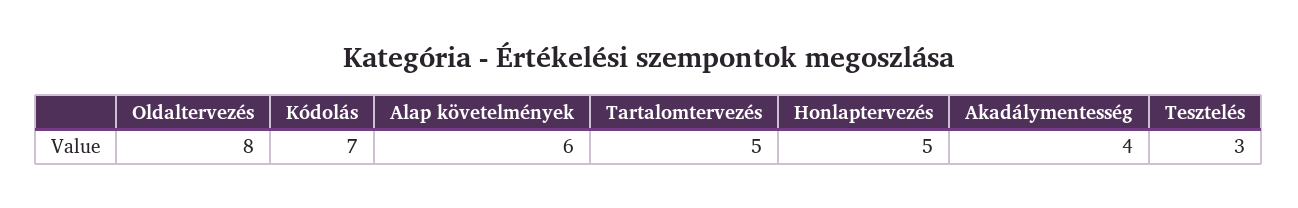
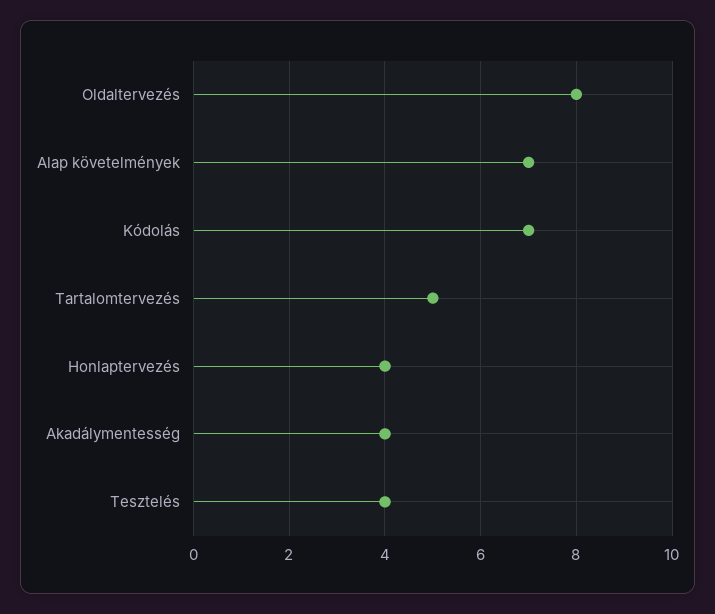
  {
    "Oldaltervezés": 8,
    "Kódolás": 7,
-   "Alap követelmények": 6,
+   "Alap követelmények": 7,
    "Tartalomtervezés": 5,
-   "Honlaptervezés": 5,
+   "Honlaptervezés": 4,
    "Akadálymentesség": 4,
-   "Tesztelés": 3
+   "Tesztelés": 4
  }

